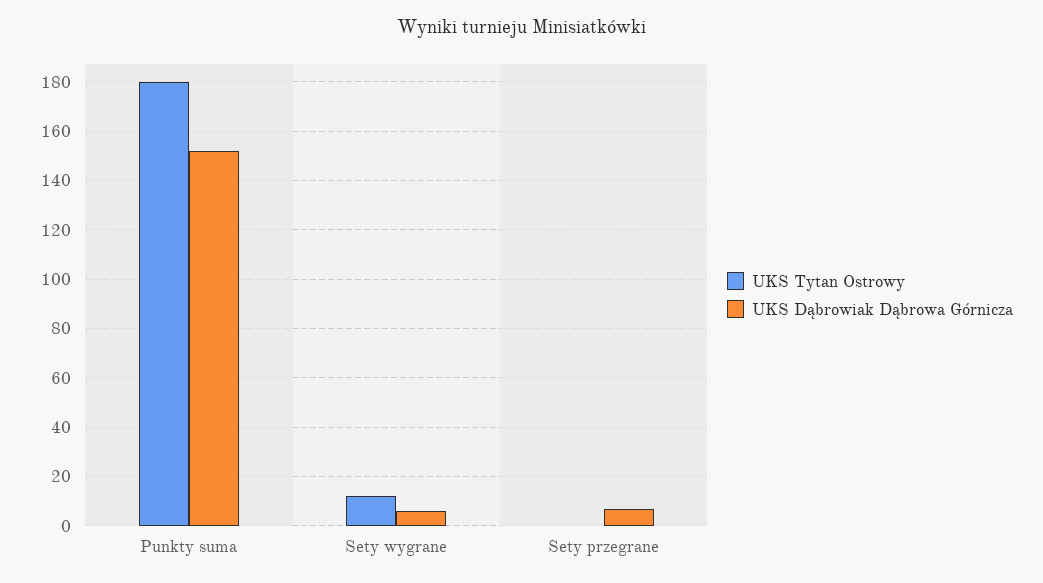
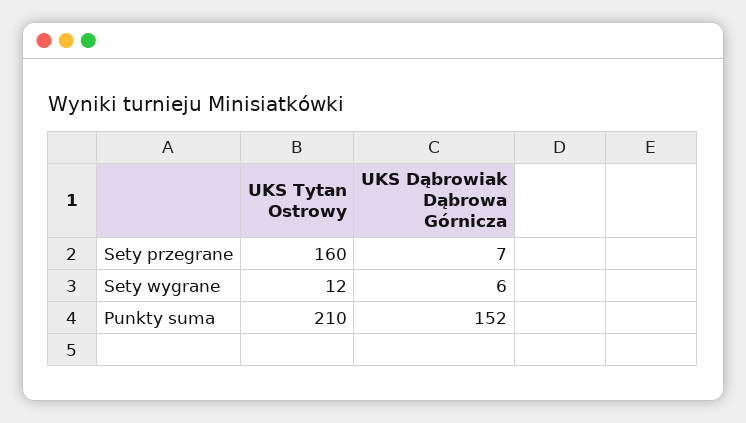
  {
    "UKS Tytan Ostrowy": {
-     "Punkty suma": 180,
+     "Punkty suma": 210,
      "Sety wygrane": 12,
-     "Sety przegrane": 0
+     "Sety przegrane": 160
    },
    "UKS Dąbrowiak Dąbrowa Górnicza": {
      "Punkty suma": 152,
      "Sety wygrane": 6,
      "Sety przegrane": 7
    }
  }

